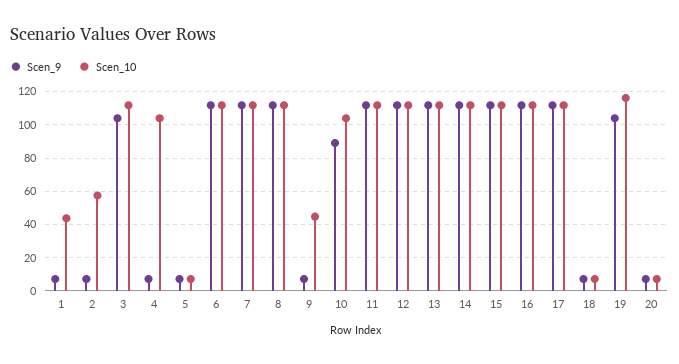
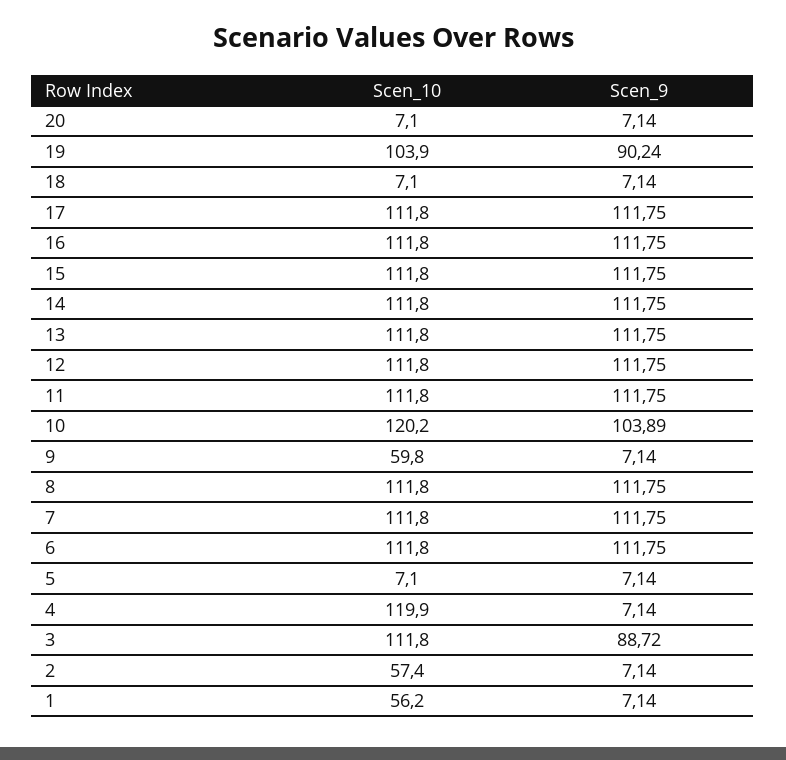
  {
    "Scen_9": {
      "1": 7.14,
      "2": 7.14,
-     "3": 105,
+     "3": 88.72,
      "4": 7.14,
      "5": 7.14,
      "6": 111.75,
      "7": 111.75,
      "8": 111.75,
      "9": 7.14,
-     "10": 90,
+     "10": 103.89,
      "11": 111.75,
      "12": 111.75,
      "13": 111.75,
      "14": 111.75,
      "15": 111.75,
      "16": 111.75,
      "17": 111.75,
      "18": 7.14,
-     "19": 105,
+     "19": 90.24,
      "20": 7.14
    },
    "Scen_10": {
-     "1": 45,
+     "1": 56.2,
      "2": 57.4,
      "3": 111.8,
-     "4": 105,
+     "4": 119.9,
      "5": 7.1,
      "6": 111.8,
      "7": 111.8,
      "8": 111.8,
-     "9": 45,
+     "9": 59.8,
-     "10": 105,
+     "10": 120.2,
      "11": 111.8,
      "12": 111.8,
      "13": 111.8,
      "14": 111.8,
      "15": 111.8,
      "16": 111.8,
      "17": 111.8,
      "18": 7.1,
-     "19": 115,
+     "19": 103.9,
      "20": 7.1
    }
  }

